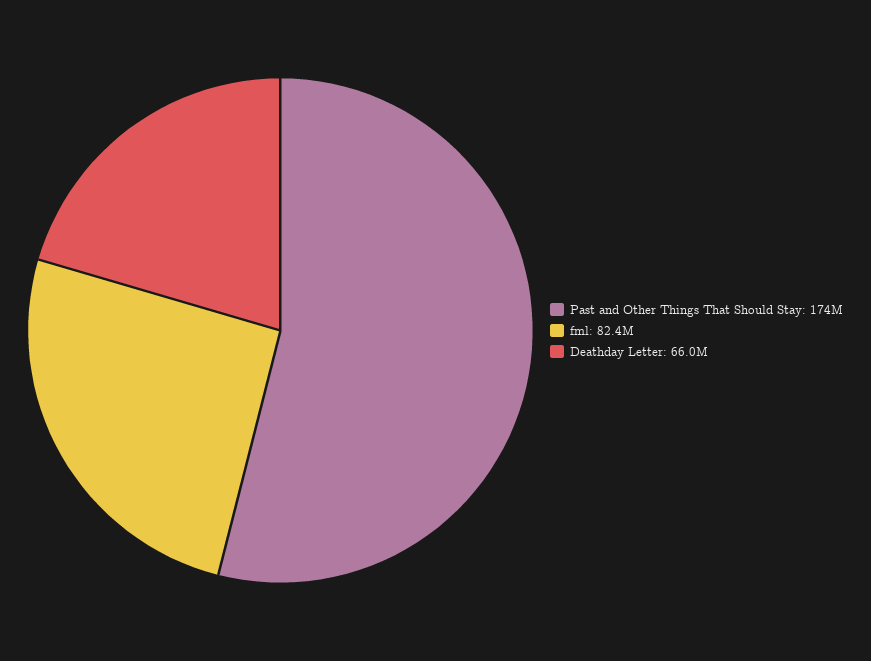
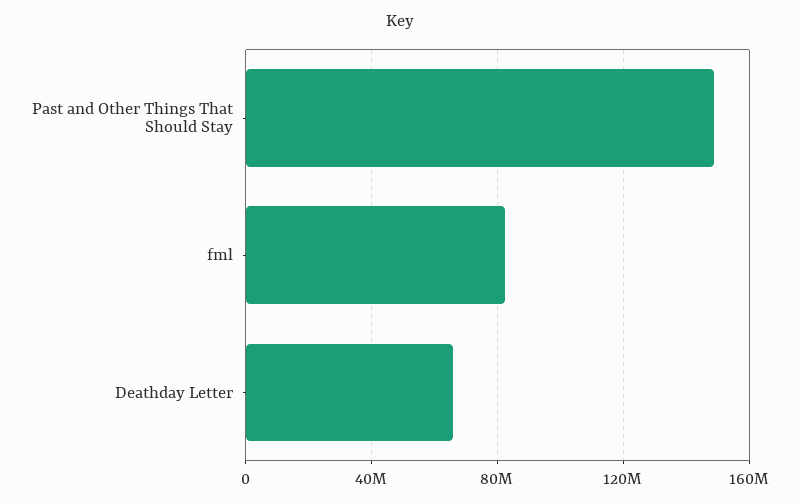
  {
-   "Past and Other Things That Should Stay": 174000000,
+   "Past and Other Things That Should Stay": 150000000,
    "fml": 82400000,
    "Deathday Letter": 66000000
  }

